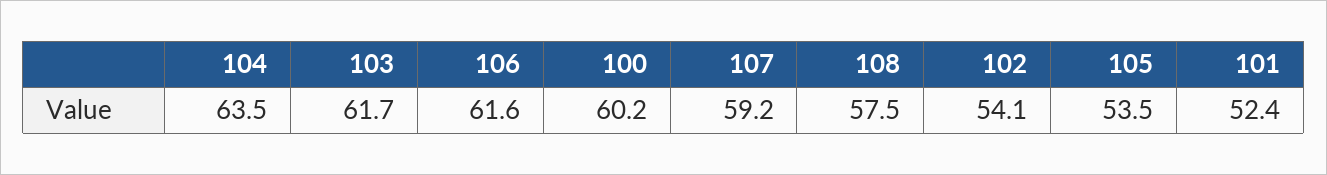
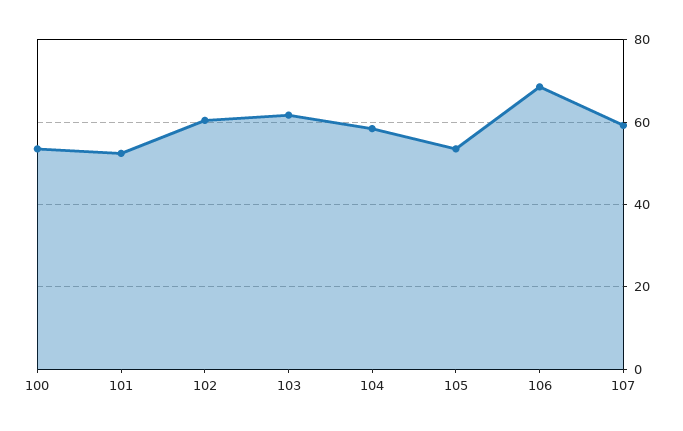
  {
-   "104": 63.5,
+   "104": 58,
    "103": 61.7,
-   "106": 61.6,
+   "106": 68,
-   "100": 60.2,
+   "100": 54,
    "107": 59.2,
-   "108": 57.5,
-   "102": 54.1,
+   "102": 60,
    "105": 53.5,
    "101": 52.4
  }

